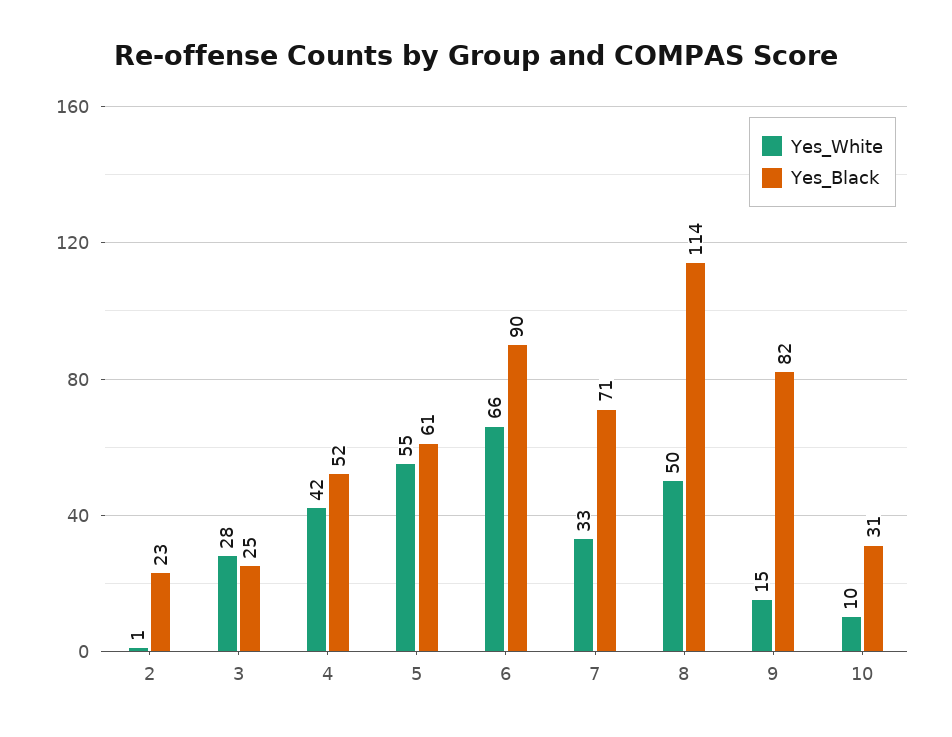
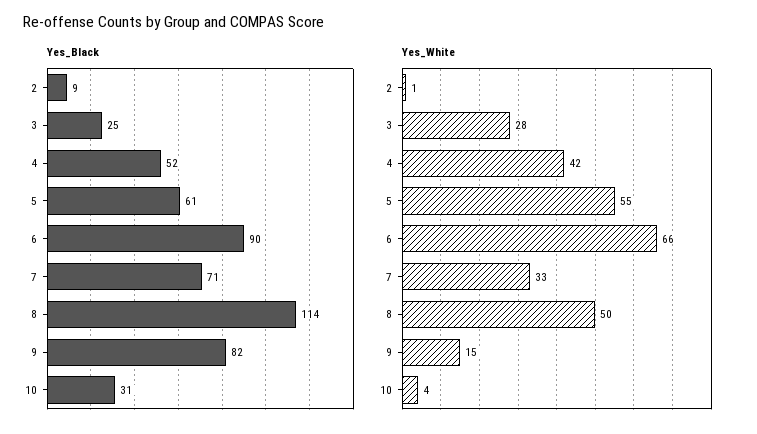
  {
    "Yes_White": {
      "2": 1,
      "3": 28,
      "4": 42,
      "5": 55,
      "6": 66,
      "7": 33,
      "8": 50,
      "9": 15,
-     "10": 10
+     "10": 4
    },
    "Yes_Black": {
-     "2": 23,
+     "2": 9,
      "3": 25,
      "4": 52,
      "5": 61,
      "6": 90,
      "7": 71,
      "8": 114,
      "9": 82,
      "10": 31
    }
  }

